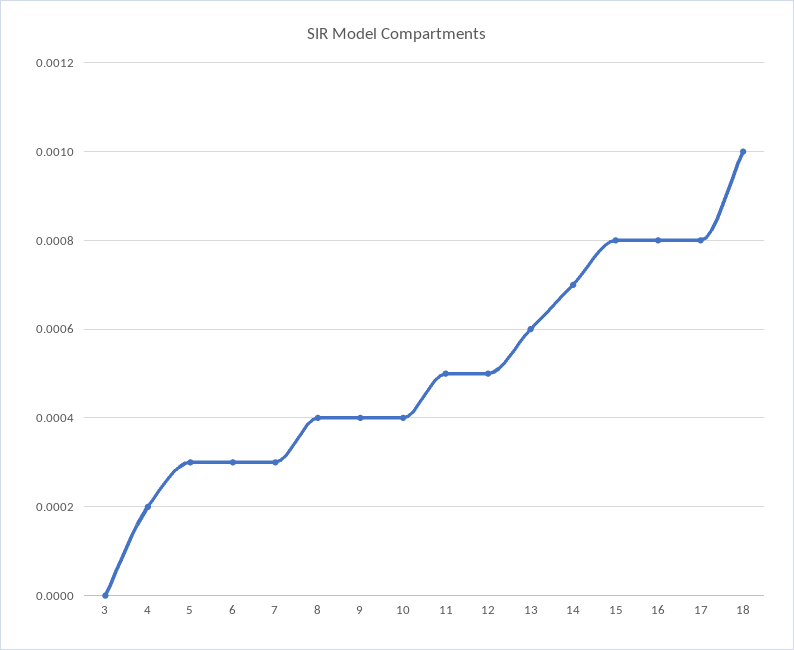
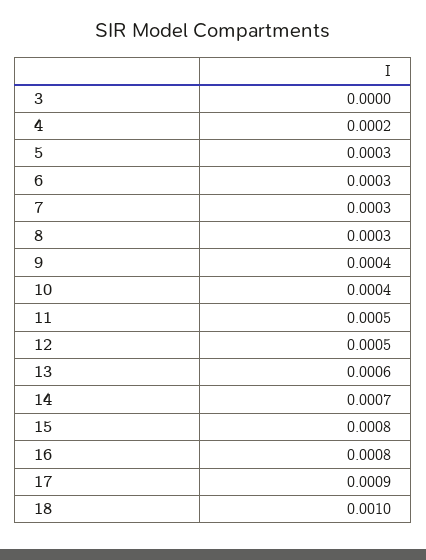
  {
    "3": 0,
    "4": 0.0002,
    "5": 0.0003,
    "6": 0.0003,
    "7": 0.0003,
-   "8": 0.0004,
+   "8": 0.0003,
    "9": 0.0004,
    "10": 0.0004,
    "11": 0.0005,
    "12": 0.0005,
    "13": 0.0006,
    "14": 0.0007,
    "15": 0.0008,
    "16": 0.0008,
-   "17": 0.0008,
+   "17": 0.0009,
    "18": 0.001
  }

